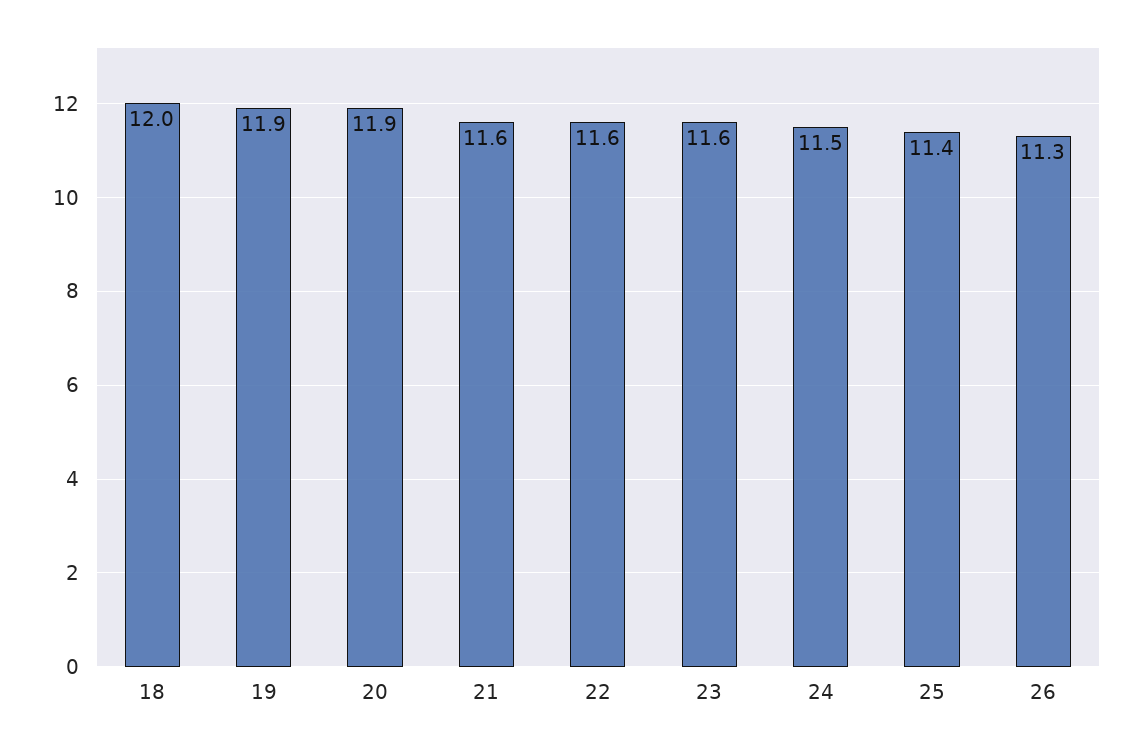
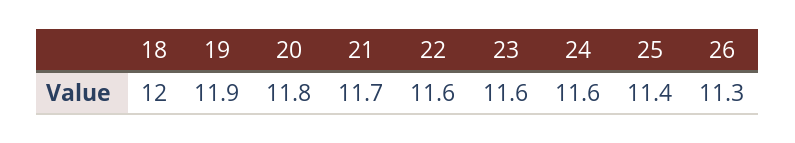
  {
    "18": 12,
    "19": 11.9,
-   "20": 11.9,
+   "20": 11.8,
-   "21": 11.6,
+   "21": 11.7,
    "22": 11.6,
    "23": 11.6,
-   "24": 11.5,
+   "24": 11.6,
    "25": 11.4,
    "26": 11.3
  }

